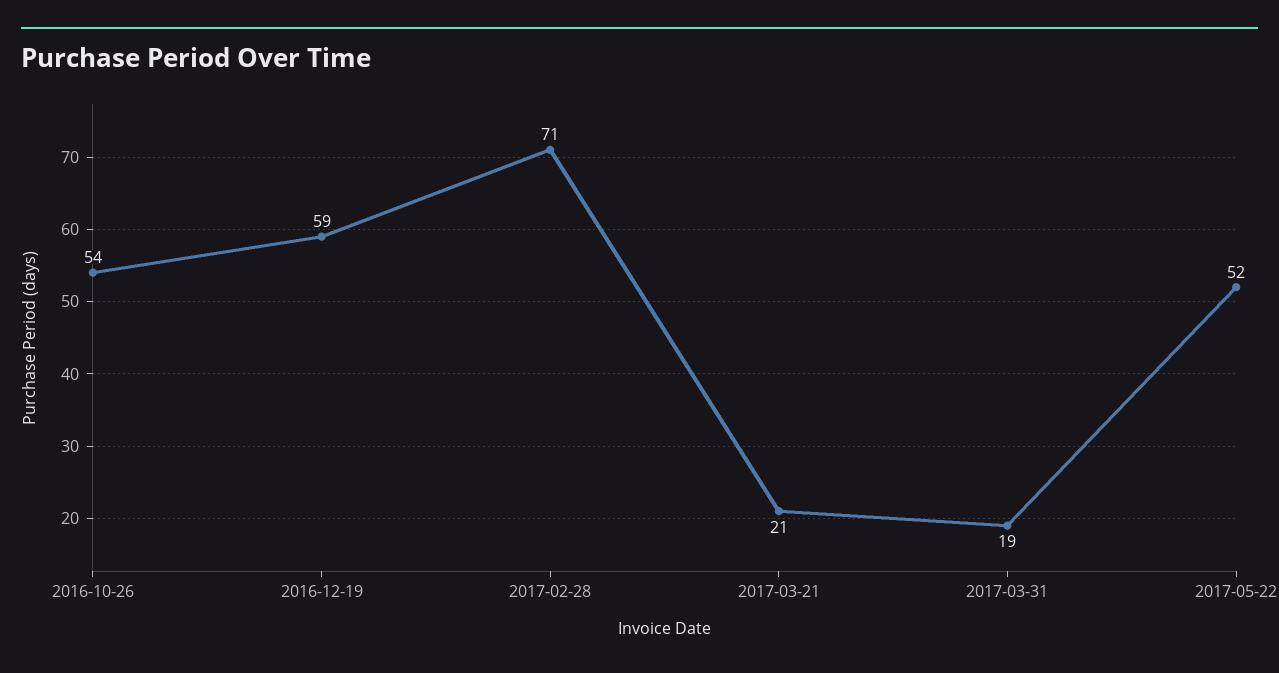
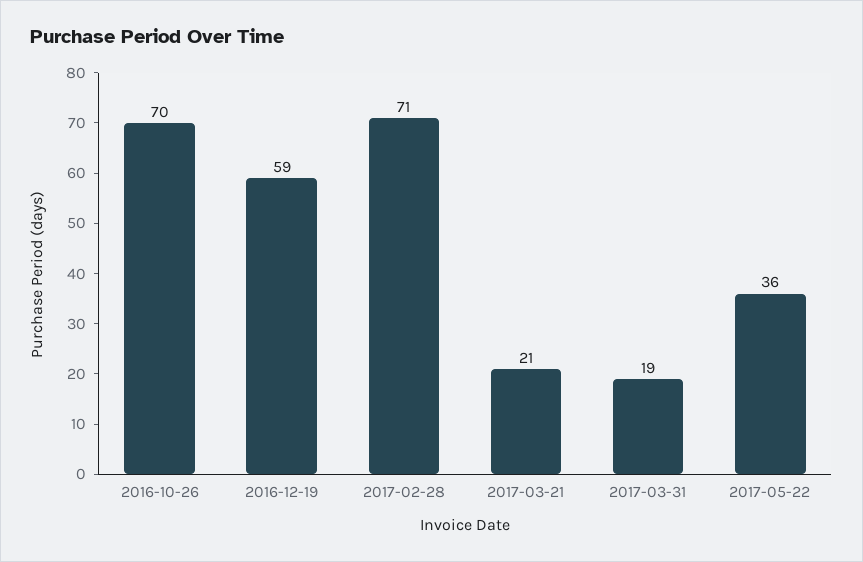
  {
-   "2016-10-26": 54,
+   "2016-10-26": 70,
    "2016-12-19": 59,
    "2017-02-28": 71,
    "2017-03-21": 21,
    "2017-03-31": 19,
-   "2017-05-22": 52
+   "2017-05-22": 36
  }

